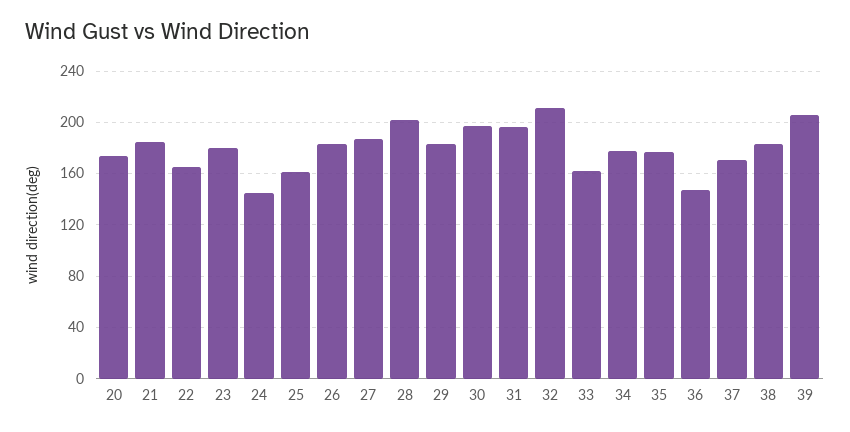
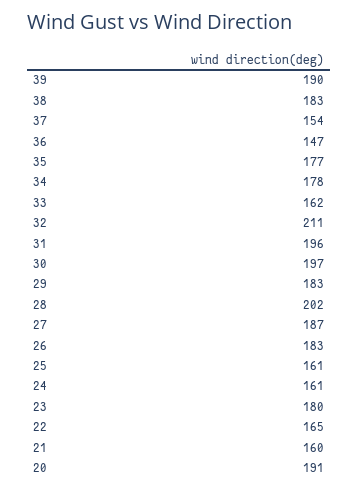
  {
-   "20": 175,
+   "20": 191,
-   "21": 185,
+   "21": 160,
    "22": 165,
    "23": 180,
-   "24": 145,
+   "24": 161,
    "25": 161,
    "26": 183,
    "27": 187,
    "28": 202,
    "29": 183,
    "30": 197,
    "31": 196,
    "32": 211,
    "33": 162,
    "34": 178,
    "35": 177,
    "36": 147,
-   "37": 170,
+   "37": 154,
    "38": 183,
-   "39": 205
+   "39": 190
  }

